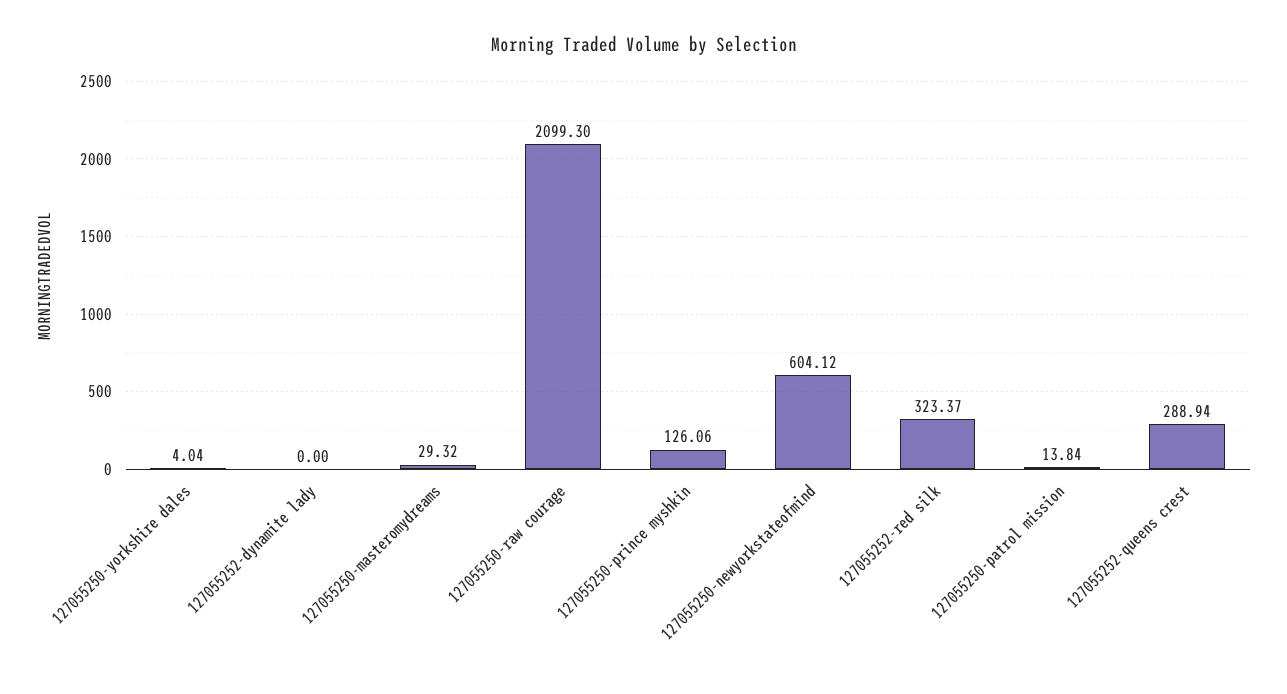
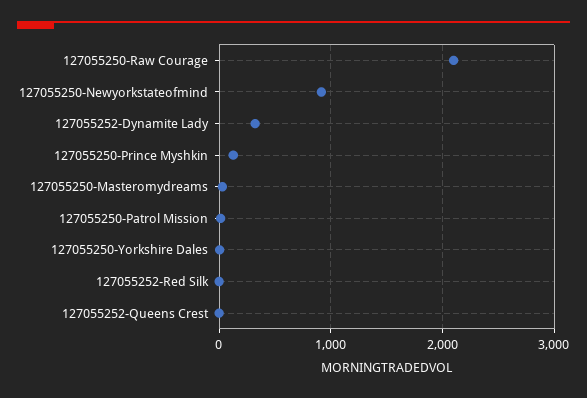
  {
    "127055250-yorkshire dales": 4.04,
-   "127055252-dynamite lady": 0,
+   "127055252-dynamite lady": 300,
    "127055250-masteromydreams": 29.32,
    "127055250-raw courage": 2099.3,
    "127055250-prince myshkin": 126.06,
-   "127055250-newyorkstateofmind": 604.12,
+   "127055250-newyorkstateofmind": 900,
-   "127055252-red silk": 323.37,
+   "127055252-red silk": 0,
    "127055250-patrol mission": 13.84,
-   "127055252-queens crest": 288.94
+   "127055252-queens crest": 0
  }

